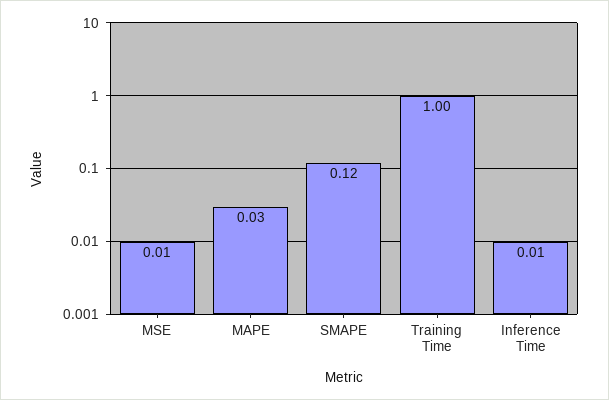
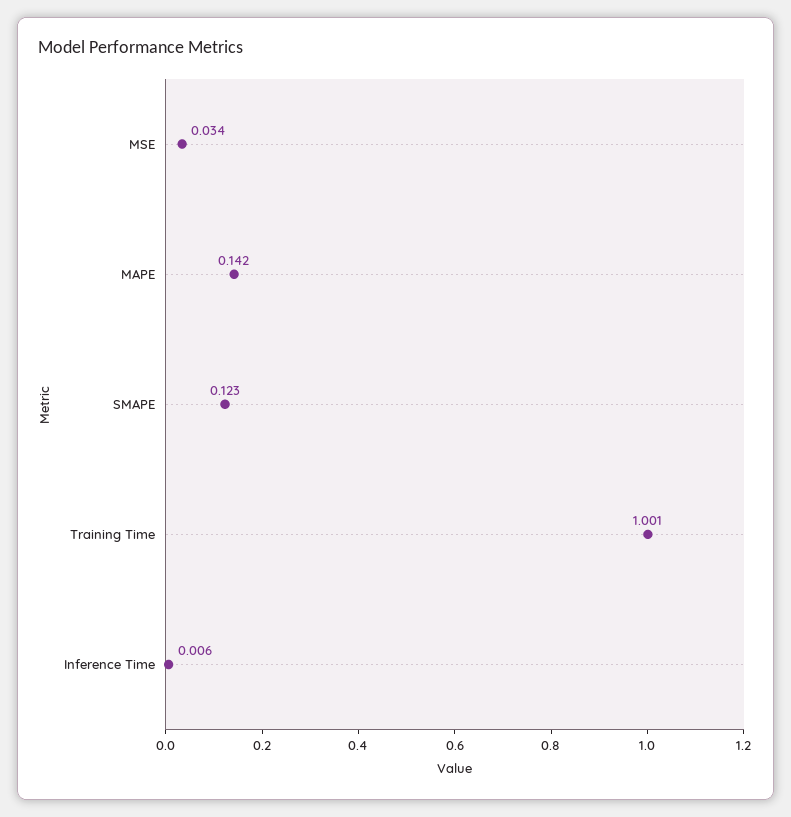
  {
-   "MSE": 0.01,
+   "MSE": 0.034,
-   "MAPE": 0.03,
+   "MAPE": 0.142,
    "SMAPE": 0.123,
    "Training Time": 1.001,
    "Inference Time": 0.006
  }

